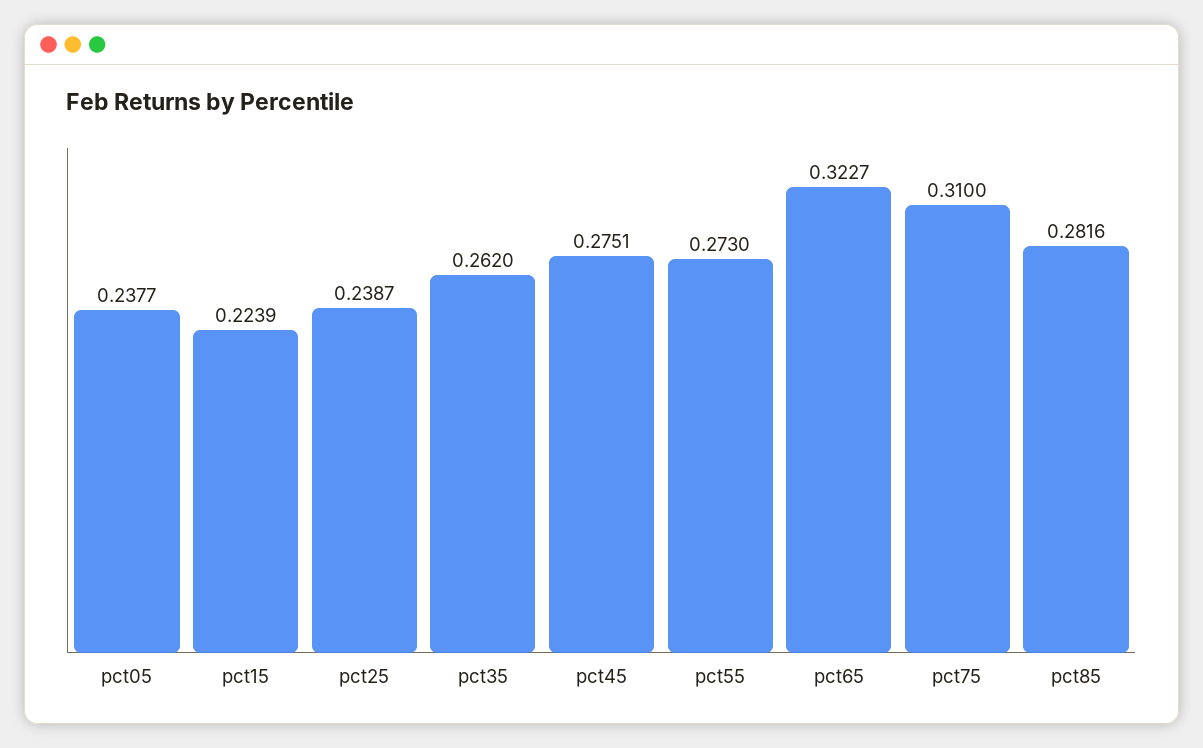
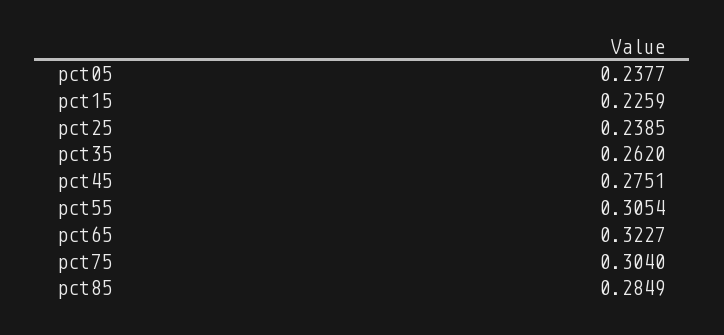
  {
    "pct05": 0.2377,
-   "pct15": 0.2239,
+   "pct15": 0.2259,
-   "pct25": 0.2387,
+   "pct25": 0.2385,
    "pct35": 0.262,
    "pct45": 0.2751,
-   "pct55": 0.273,
+   "pct55": 0.3054,
    "pct65": 0.3227,
-   "pct75": 0.31,
+   "pct75": 0.304,
-   "pct85": 0.2816
+   "pct85": 0.2849
  }

